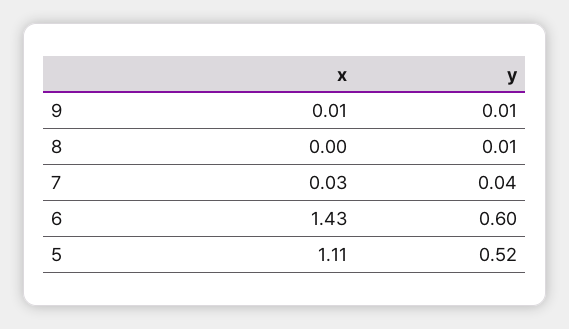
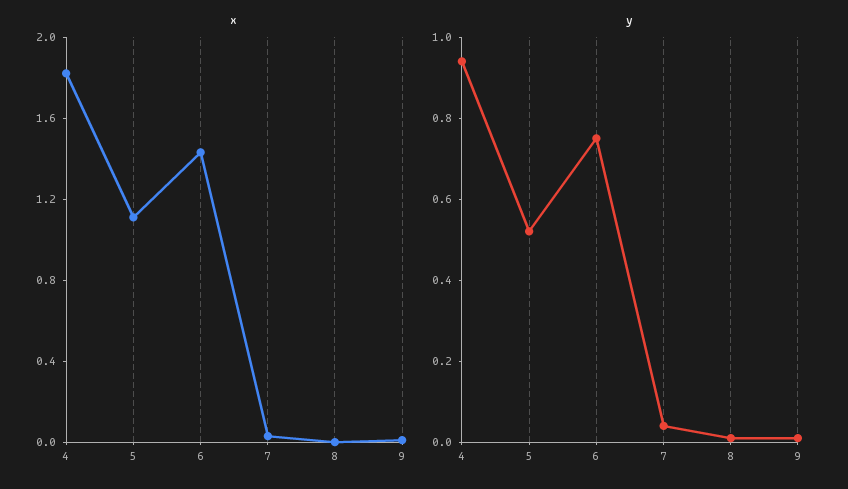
  {
    "x": {
      "9": 0.01,
      "8": 0,
      "7": 0.03,
      "6": 1.43,
-     "5": 1.11
+     "5": 1.11,
+     "4": 1.8
    },
    "y": {
      "9": 0.01,
      "8": 0.01,
      "7": 0.04,
-     "6": 0.6,
+     "6": 0.75,
-     "5": 0.52
+     "5": 0.52,
+     "4": 0.95
    }
  }

